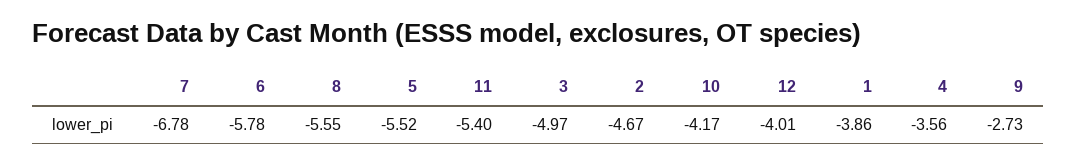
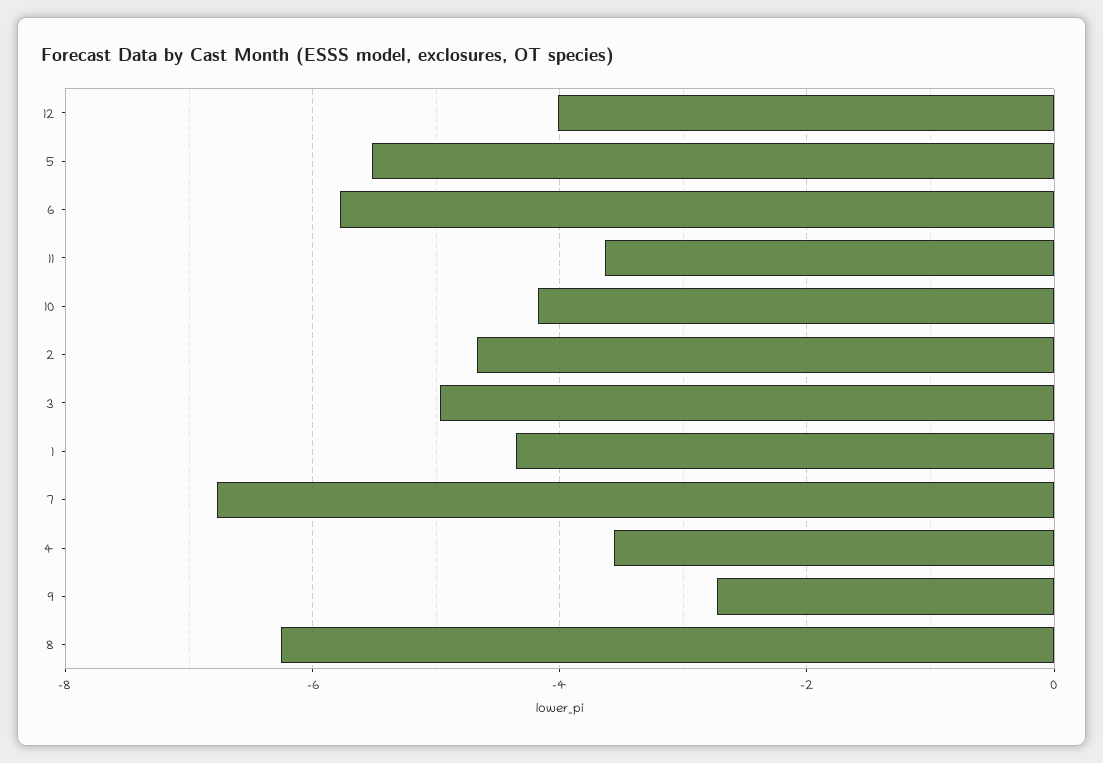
  {
    "7": -6.78,
    "6": -5.78,
-   "8": -5.55,
+   "8": -6.2,
    "5": -5.52,
-   "11": -5.4,
+   "11": -3.6,
    "3": -4.97,
    "2": -4.67,
    "10": -4.17,
    "12": -4.01,
-   "1": -3.86,
+   "1": -4.4,
    "4": -3.56,
    "9": -2.73
  }

